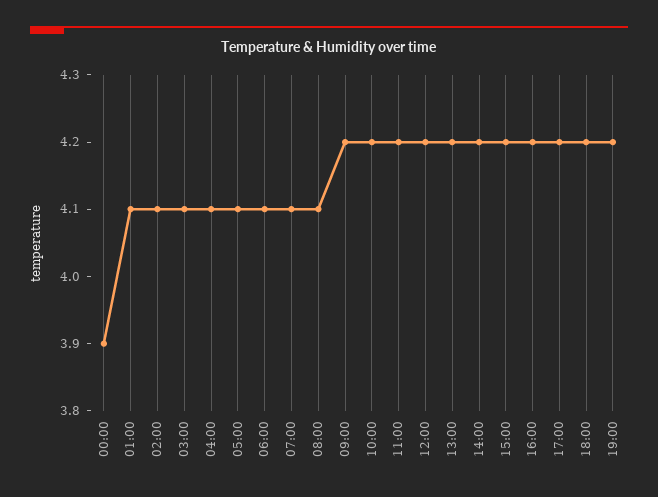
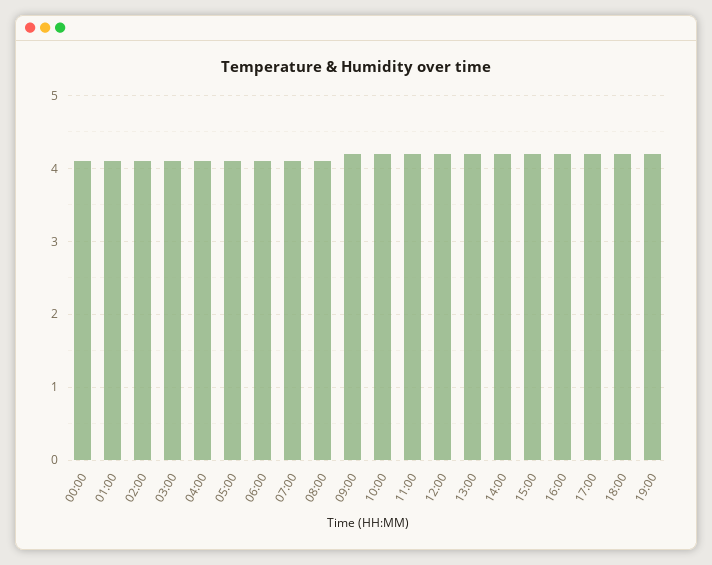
  {
-   "00:00": 3.9,
+   "00:00": 4.1,
    "01:00": 4.1,
    "02:00": 4.1,
    "03:00": 4.1,
    "04:00": 4.1,
    "05:00": 4.1,
    "06:00": 4.1,
    "07:00": 4.1,
    "08:00": 4.1,
    "09:00": 4.2,
    "10:00": 4.2,
    "11:00": 4.2,
    "12:00": 4.2,
    "13:00": 4.2,
    "14:00": 4.2,
    "15:00": 4.2,
    "16:00": 4.2,
    "17:00": 4.2,
    "18:00": 4.2,
    "19:00": 4.2
  }

